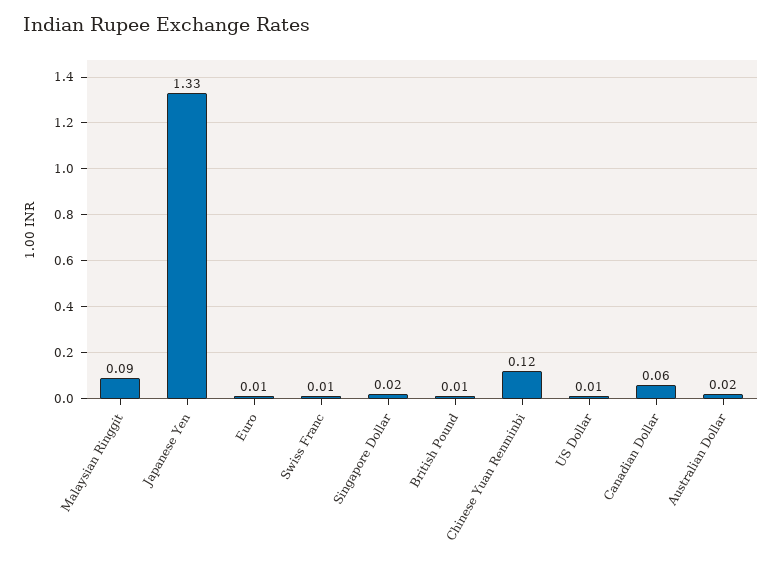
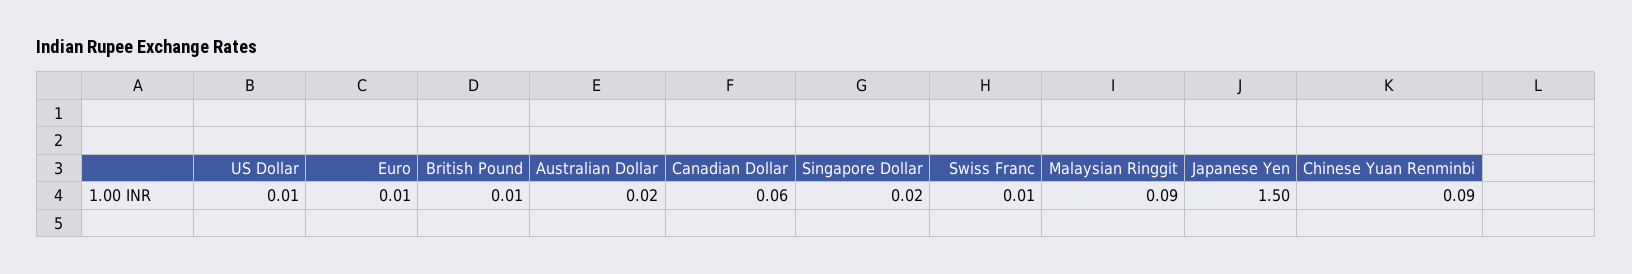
  {
    "Malaysian Ringgit": 0.09,
-   "Japanese Yen": 1.33,
+   "Japanese Yen": 1.5,
    "Euro": 0.01,
    "Swiss Franc": 0.01,
    "Singapore Dollar": 0.02,
    "British Pound": 0.01,
-   "Chinese Yuan Renminbi": 0.12,
+   "Chinese Yuan Renminbi": 0.09,
    "US Dollar": 0.01,
    "Canadian Dollar": 0.06,
    "Australian Dollar": 0.02
  }

